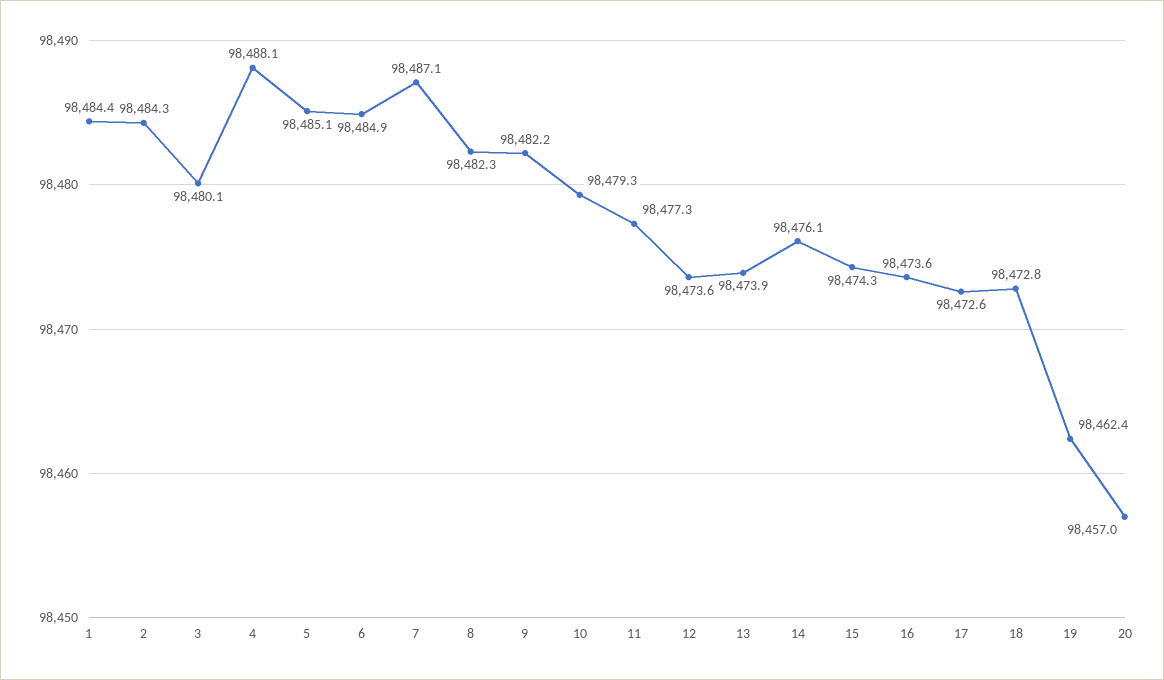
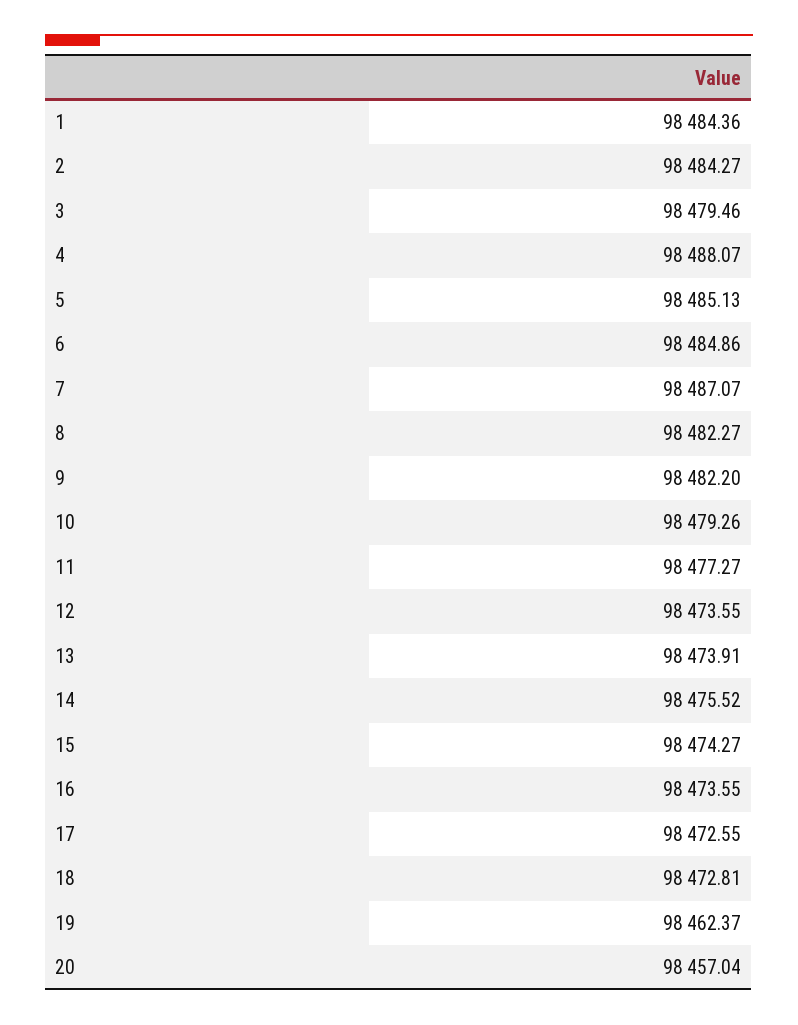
  {
    "1": 98484.36,
    "2": 98484.27,
-   "3": 98480.1,
+   "3": 98479.46,
    "4": 98488.07,
    "5": 98485.13,
    "6": 98484.86,
    "7": 98487.07,
    "8": 98482.27,
    "9": 98482.2,
    "10": 98479.26,
    "11": 98477.27,
    "12": 98473.55,
    "13": 98473.91,
-   "14": 98476.1,
+   "14": 98475.52,
    "15": 98474.27,
    "16": 98473.55,
    "17": 98472.55,
    "18": 98472.81,
    "19": 98462.37,
    "20": 98457.04
  }

